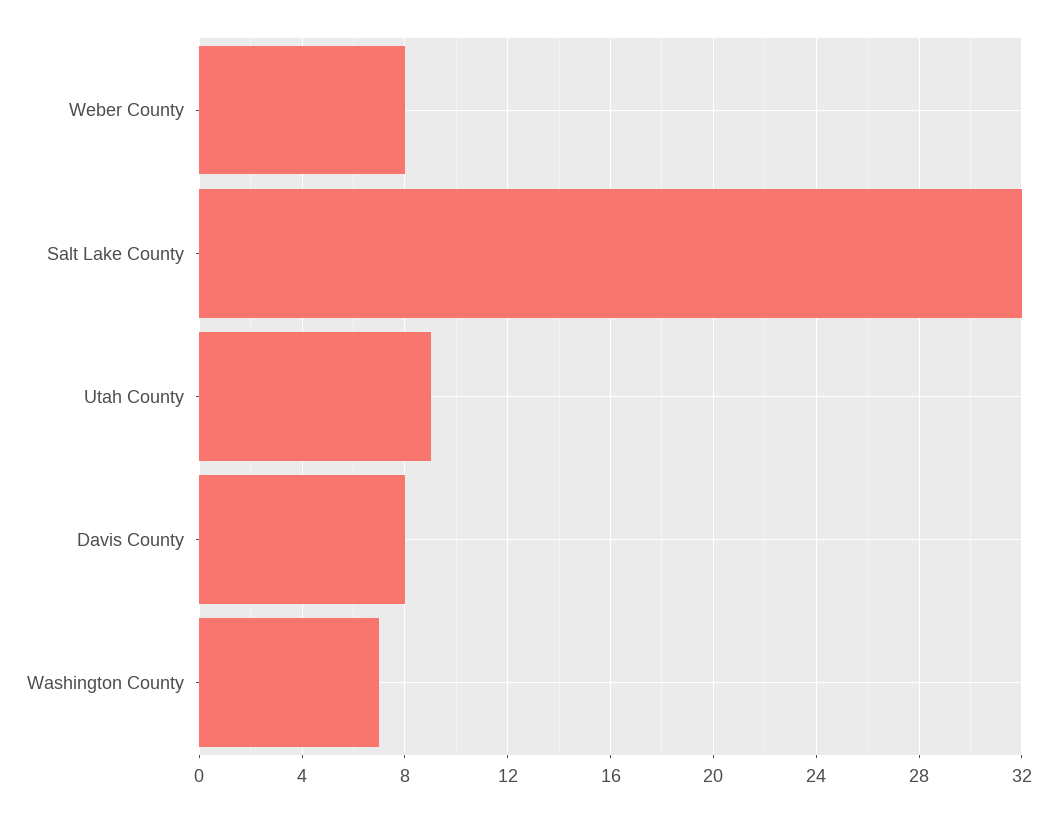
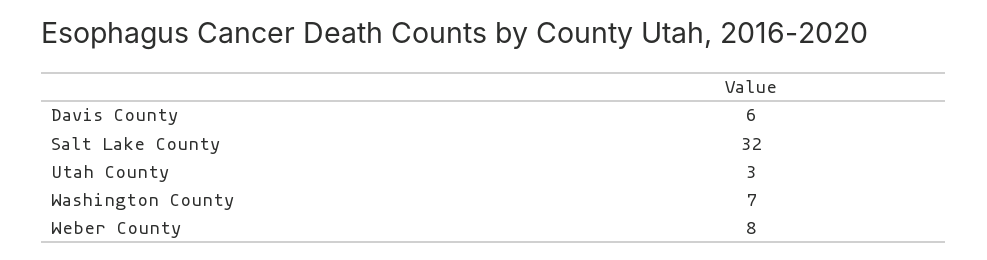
  {
    "Weber County": 8,
    "Salt Lake County": 32,
-   "Utah County": 9,
+   "Utah County": 3,
-   "Davis County": 8,
+   "Davis County": 6,
    "Washington County": 7
  }

